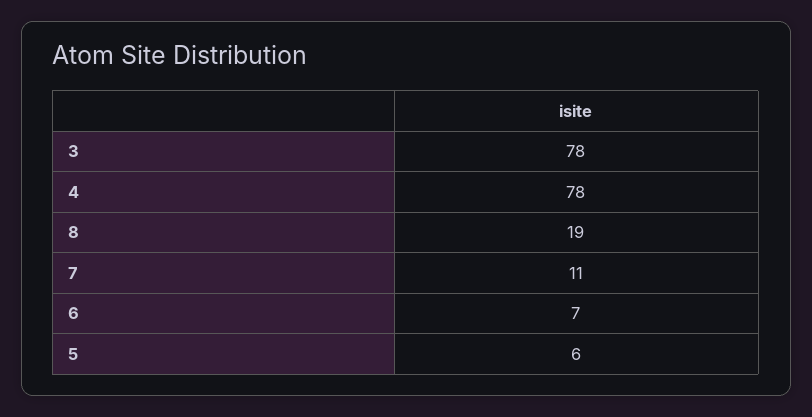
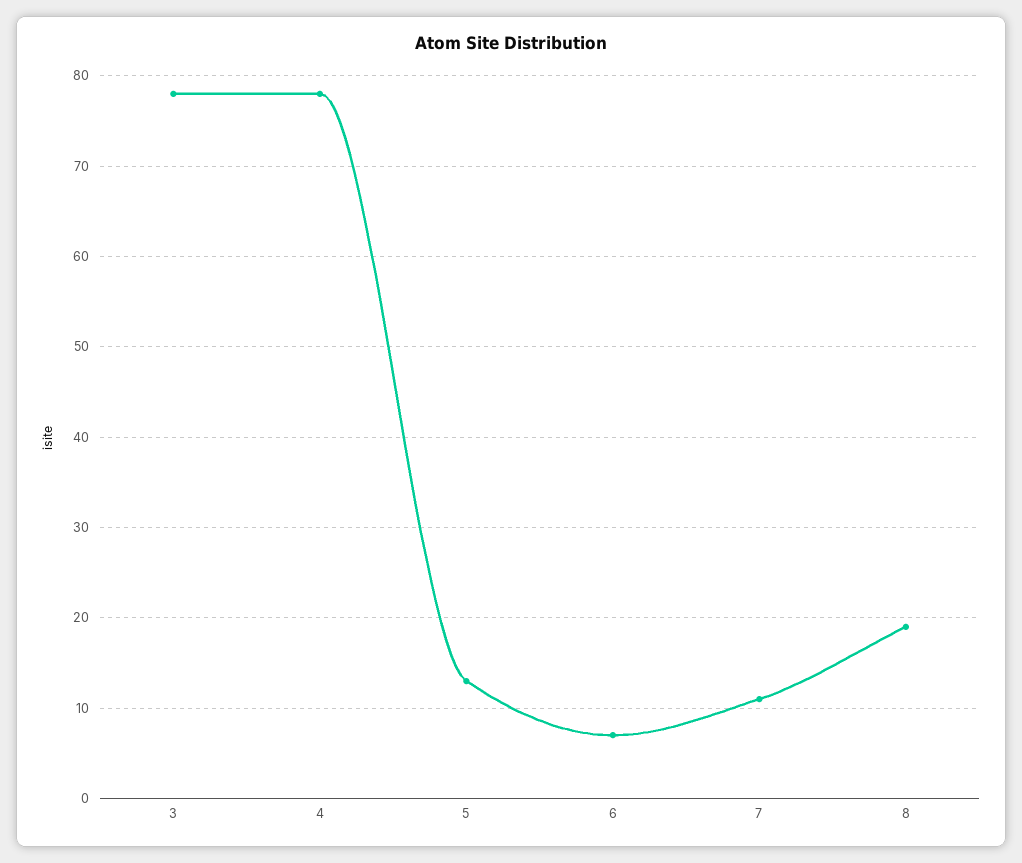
  {
    "3": 78,
    "4": 78,
    "8": 19,
    "7": 11,
    "6": 7,
-   "5": 6
+   "5": 13
  }

